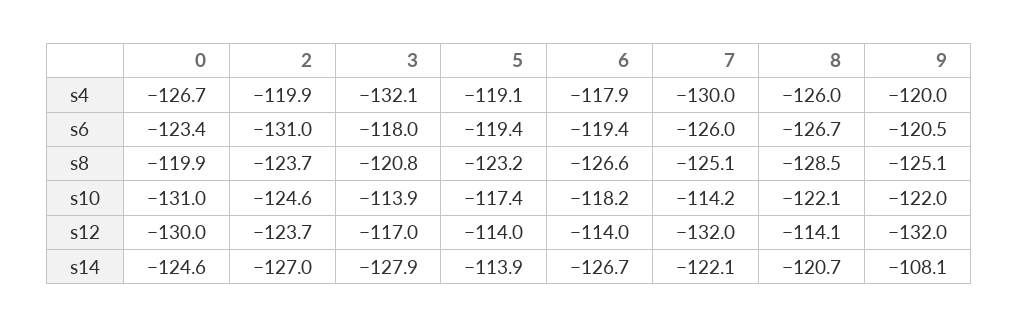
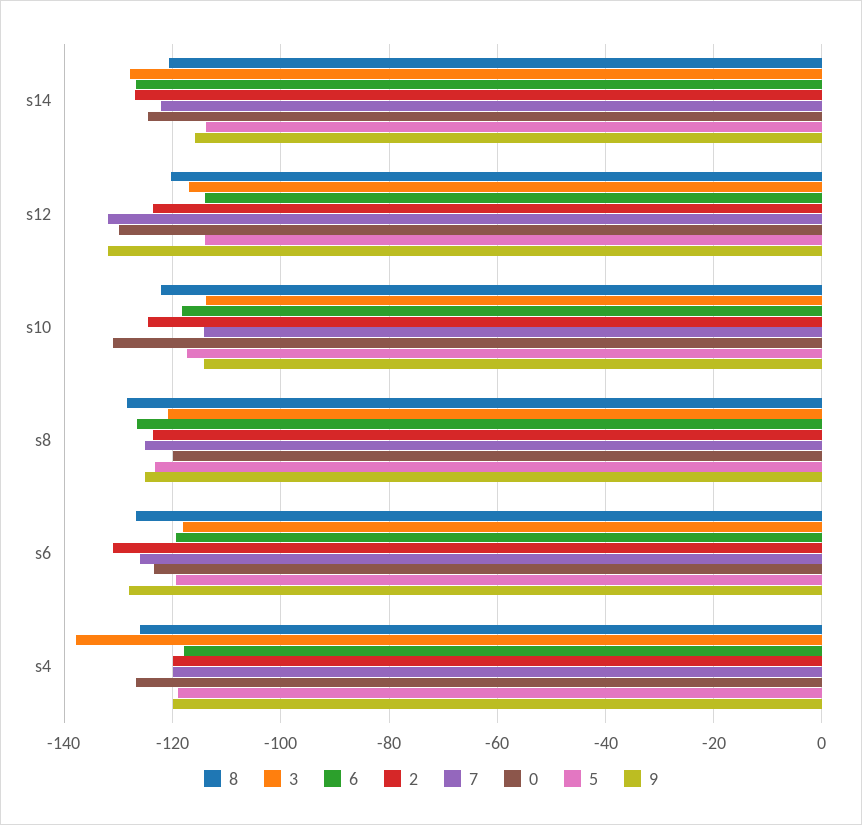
  {
    "0": {
      "s4": -126.7,
      "s6": -123.4,
      "s8": -119.9,
      "s10": -131,
      "s12": -130,
      "s14": -124.6
    },
    "2": {
      "s4": -119.9,
      "s6": -131,
      "s8": -123.7,
      "s10": -124.6,
      "s12": -123.7,
      "s14": -127
    },
    "3": {
-     "s4": -132.1,
+     "s4": -138,
      "s6": -118,
      "s8": -120.8,
      "s10": -113.9,
      "s12": -117,
      "s14": -127.9
    },
    "5": {
      "s4": -119.1,
      "s6": -119.4,
      "s8": -123.2,
      "s10": -117.4,
      "s12": -114,
      "s14": -113.9
    },
    "6": {
      "s4": -117.9,
      "s6": -119.4,
      "s8": -126.6,
      "s10": -118.2,
      "s12": -114,
      "s14": -126.7
    },
    "7": {
-     "s4": -130,
+     "s4": -120,
      "s6": -126,
      "s8": -125.1,
      "s10": -114.2,
      "s12": -132,
      "s14": -122.1
    },
    "8": {
      "s4": -126,
      "s6": -126.7,
      "s8": -128.5,
      "s10": -122.1,
-     "s12": -114.1,
+     "s12": -120,
      "s14": -120.7
    },
    "9": {
      "s4": -120,
-     "s6": -120.5,
+     "s6": -128,
      "s8": -125.1,
-     "s10": -122,
+     "s10": -114,
      "s12": -132,
-     "s14": -108.1
+     "s14": -116
    }
  }

